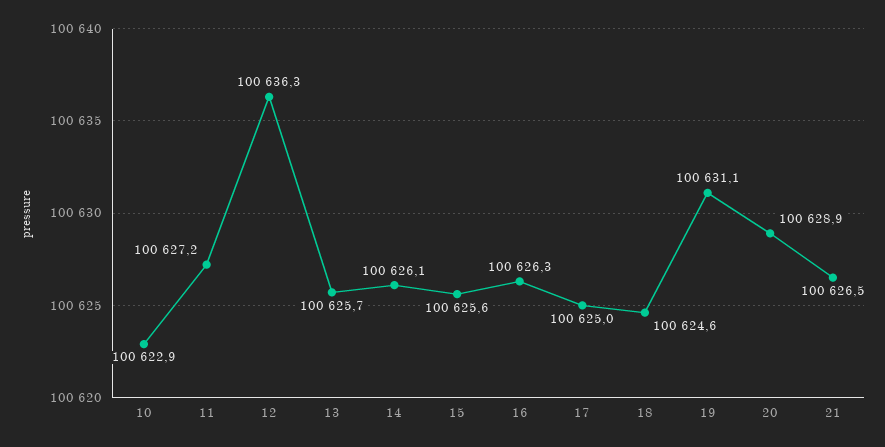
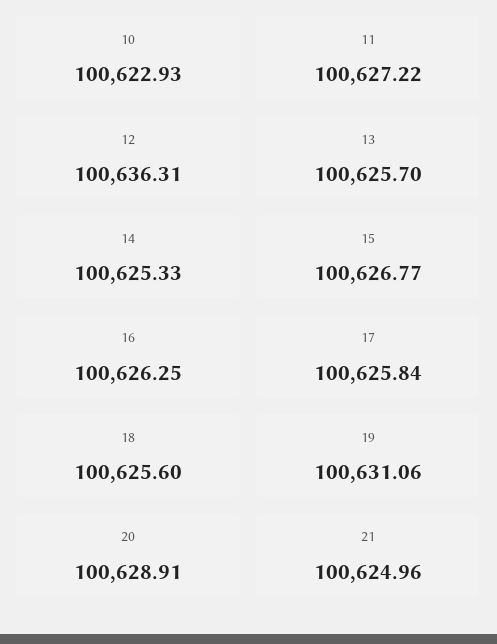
  {
    "10": 100622.93,
    "11": 100627.22,
    "12": 100636.31,
    "13": 100625.7,
-   "14": 100626.1,
+   "14": 100625.33,
-   "15": 100625.6,
+   "15": 100626.77,
    "16": 100626.25,
-   "17": 100625,
+   "17": 100625.84,
-   "18": 100624.6,
+   "18": 100625.6,
    "19": 100631.06,
    "20": 100628.91,
-   "21": 100626.5
+   "21": 100624.96
  }

